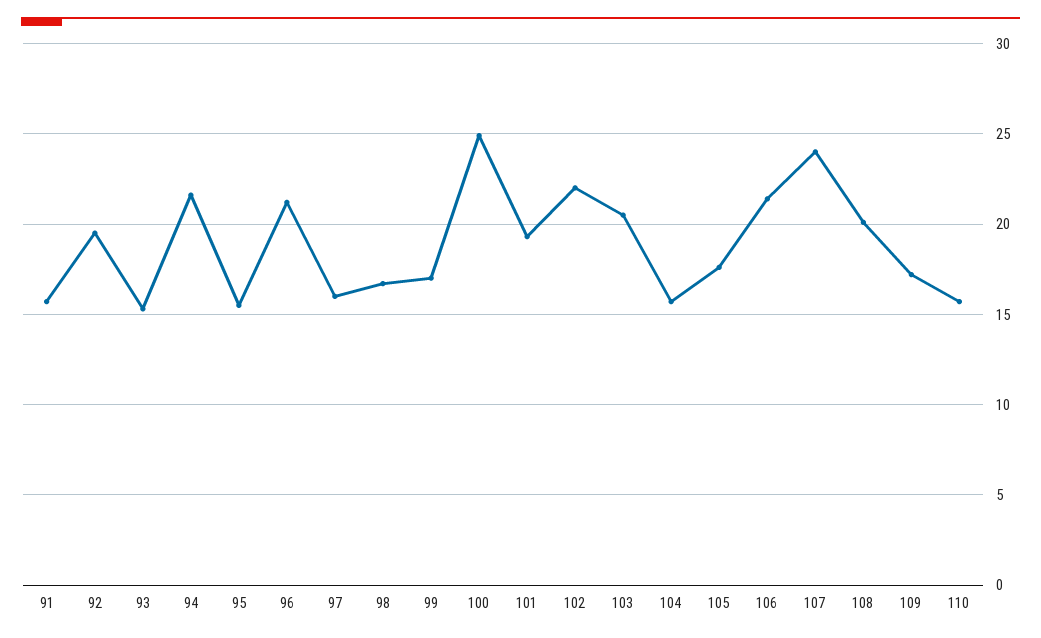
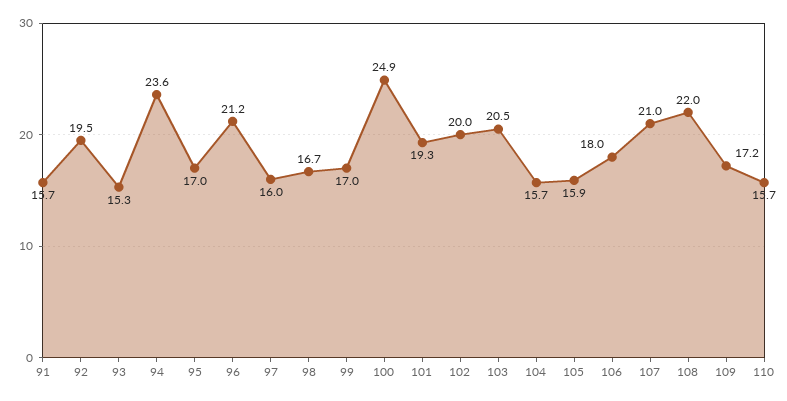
  {
    "91": 15.7,
    "92": 19.5,
    "93": 15.3,
-   "94": 21.5,
+   "94": 23.6,
-   "95": 15.5,
+   "95": 17,
    "96": 21.2,
    "97": 16,
    "98": 16.7,
    "99": 17,
    "100": 24.9,
    "101": 19.3,
-   "102": 22,
+   "102": 20,
    "103": 20.5,
    "104": 15.7,
-   "105": 17.5,
+   "105": 15.9,
-   "106": 21.5,
+   "106": 18,
-   "107": 24,
+   "107": 21,
-   "108": 20,
+   "108": 22,
    "109": 17.2,
    "110": 15.7
  }

